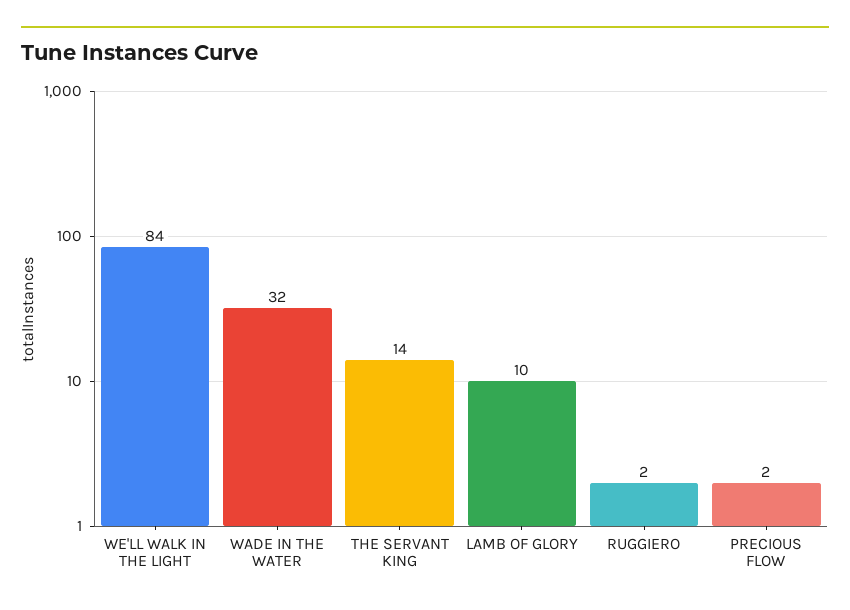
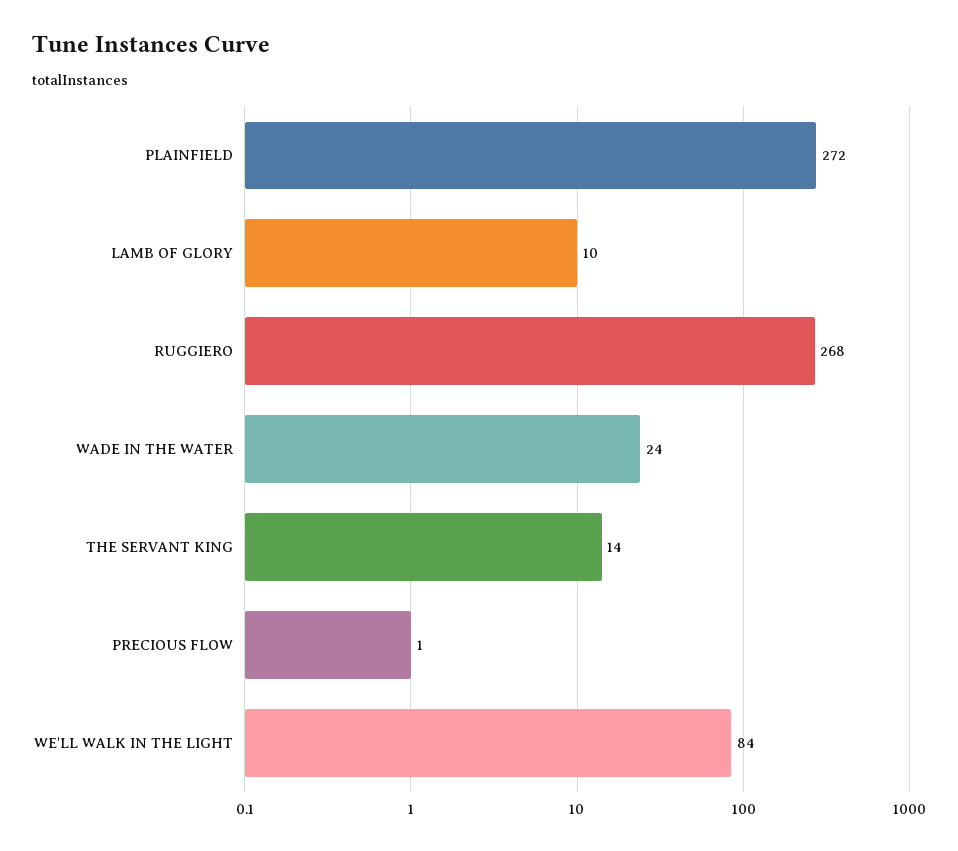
  {
    "WE'LL WALK IN THE LIGHT": 84,
-   "WADE IN THE WATER": 32,
+   "WADE IN THE WATER": 24,
    "THE SERVANT KING": 14,
    "LAMB OF GLORY": 10,
-   "RUGGIERO": 2,
+   "RUGGIERO": 268,
-   "PRECIOUS FLOW": 2
+   "PRECIOUS FLOW": 1,
+   "PLAINFIELD": 272
  }

